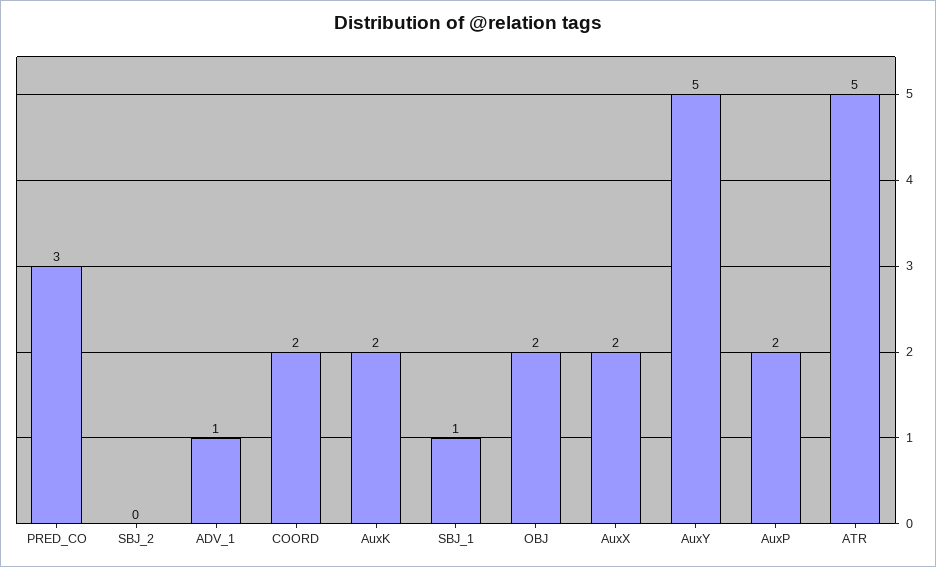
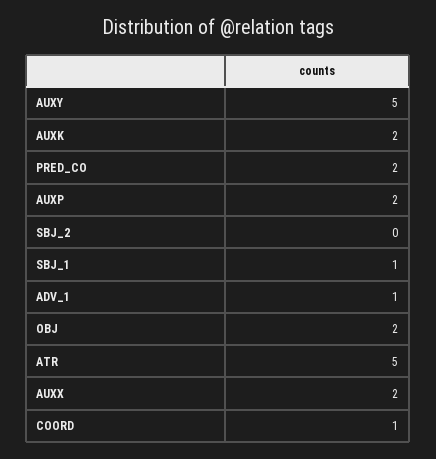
  {
-   "PRED_CO": 3,
+   "PRED_CO": 2,
    "SBJ_2": 0,
    "ADV_1": 1,
-   "COORD": 2,
+   "COORD": 1,
    "AuxK": 2,
    "SBJ_1": 1,
    "OBJ": 2,
    "AuxX": 2,
    "AuxY": 5,
    "AuxP": 2,
    "ATR": 5
  }

